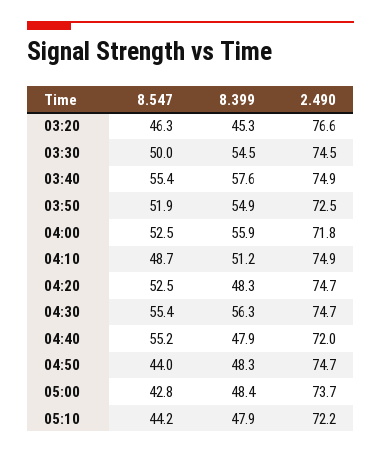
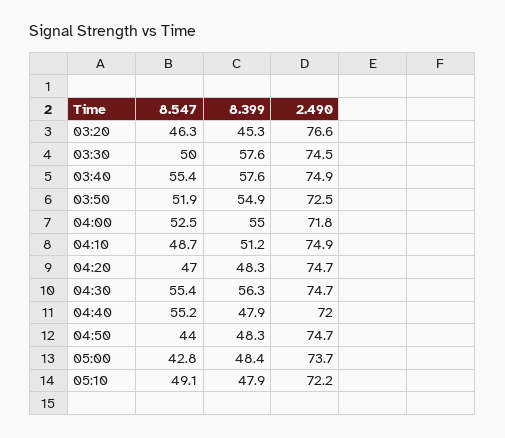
  {
    "8.547": {
      "03:20": 46.3,
      "03:30": 50,
      "03:40": 55.4,
      "03:50": 51.9,
      "04:00": 52.5,
      "04:10": 48.7,
-     "04:20": 52.5,
+     "04:20": 47,
      "04:30": 55.4,
      "04:40": 55.2,
      "04:50": 44,
      "05:00": 42.8,
-     "05:10": 44.2
+     "05:10": 49.1
    },
    "8.399": {
      "03:20": 45.3,
-     "03:30": 54.5,
+     "03:30": 57.6,
      "03:40": 57.6,
      "03:50": 54.9,
-     "04:00": 55.9,
+     "04:00": 55,
      "04:10": 51.2,
      "04:20": 48.3,
      "04:30": 56.3,
      "04:40": 47.9,
      "04:50": 48.3,
      "05:00": 48.4,
      "05:10": 47.9
    },
    "2.490": {
      "03:20": 76.6,
      "03:30": 74.5,
      "03:40": 74.9,
      "03:50": 72.5,
      "04:00": 71.8,
      "04:10": 74.9,
      "04:20": 74.7,
      "04:30": 74.7,
      "04:40": 72,
      "04:50": 74.7,
      "05:00": 73.7,
      "05:10": 72.2
    }
  }

